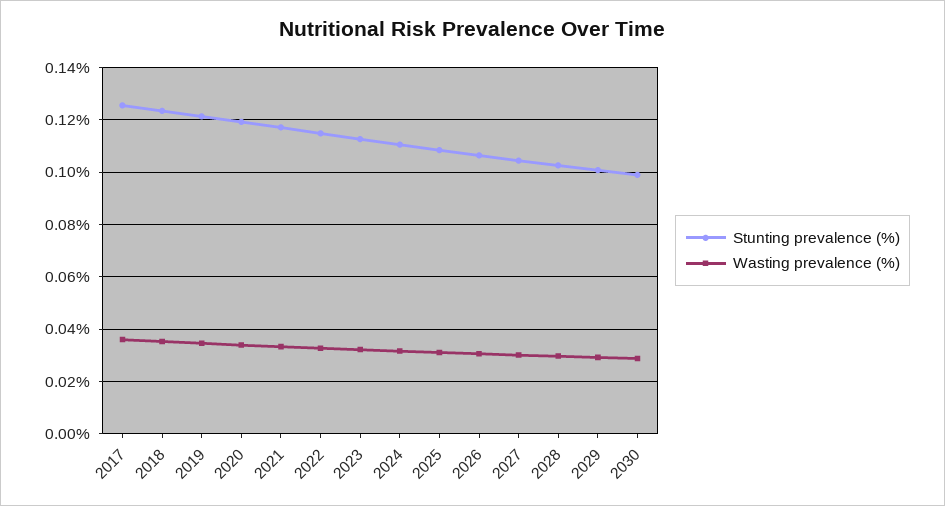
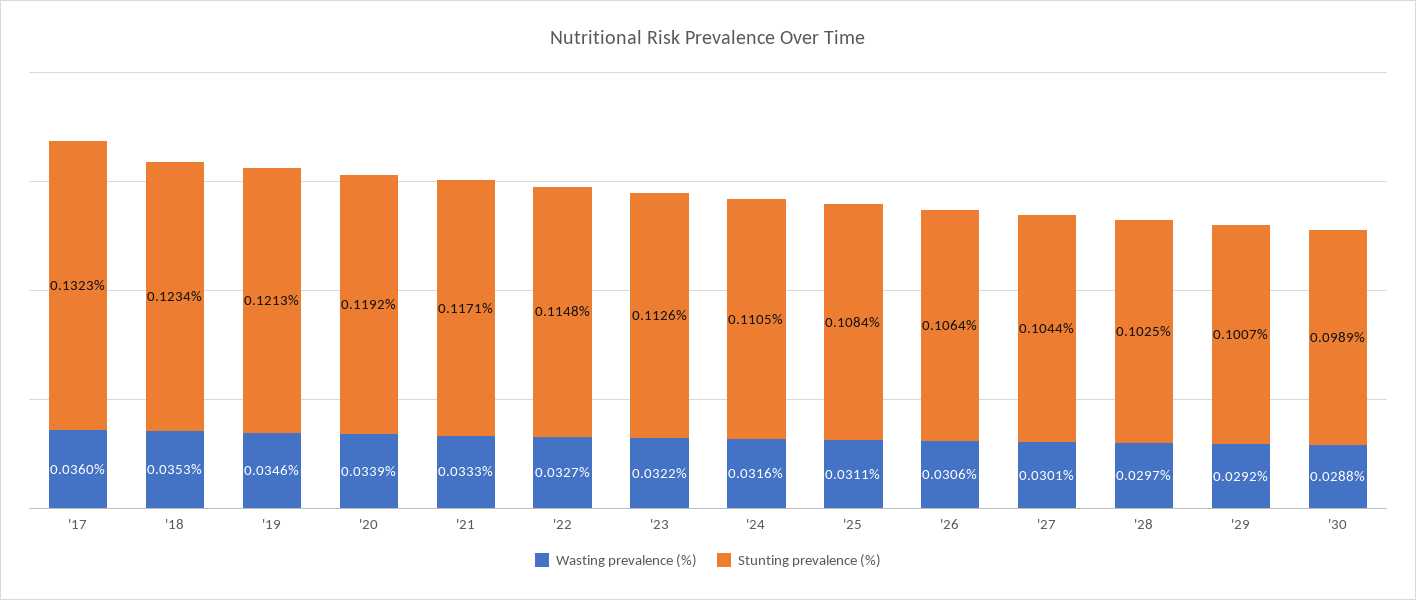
  {
    "Stunting prevalence (%)": {
-     "2017": 0.125,
+     "2017": 0.1323,
      "2018": 0.1234,
      "2019": 0.1213,
      "2020": 0.1192,
      "2021": 0.1171,
      "2022": 0.1148,
      "2023": 0.1126,
      "2024": 0.1105,
      "2025": 0.1084,
      "2026": 0.1064,
      "2027": 0.1044,
      "2028": 0.1025,
      "2029": 0.1007,
      "2030": 0.0989
    },
    "Wasting prevalence (%)": {
      "2017": 0.036,
      "2018": 0.0353,
      "2019": 0.0346,
      "2020": 0.0339,
      "2021": 0.0333,
      "2022": 0.0327,
      "2023": 0.0322,
      "2024": 0.0316,
      "2025": 0.0311,
      "2026": 0.0306,
      "2027": 0.0301,
      "2028": 0.0297,
      "2029": 0.0292,
      "2030": 0.0288
    }
  }

